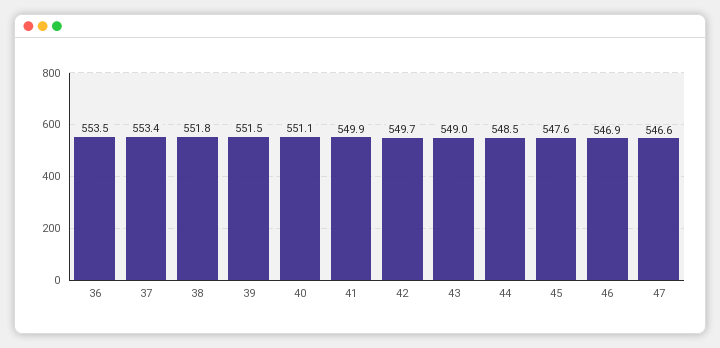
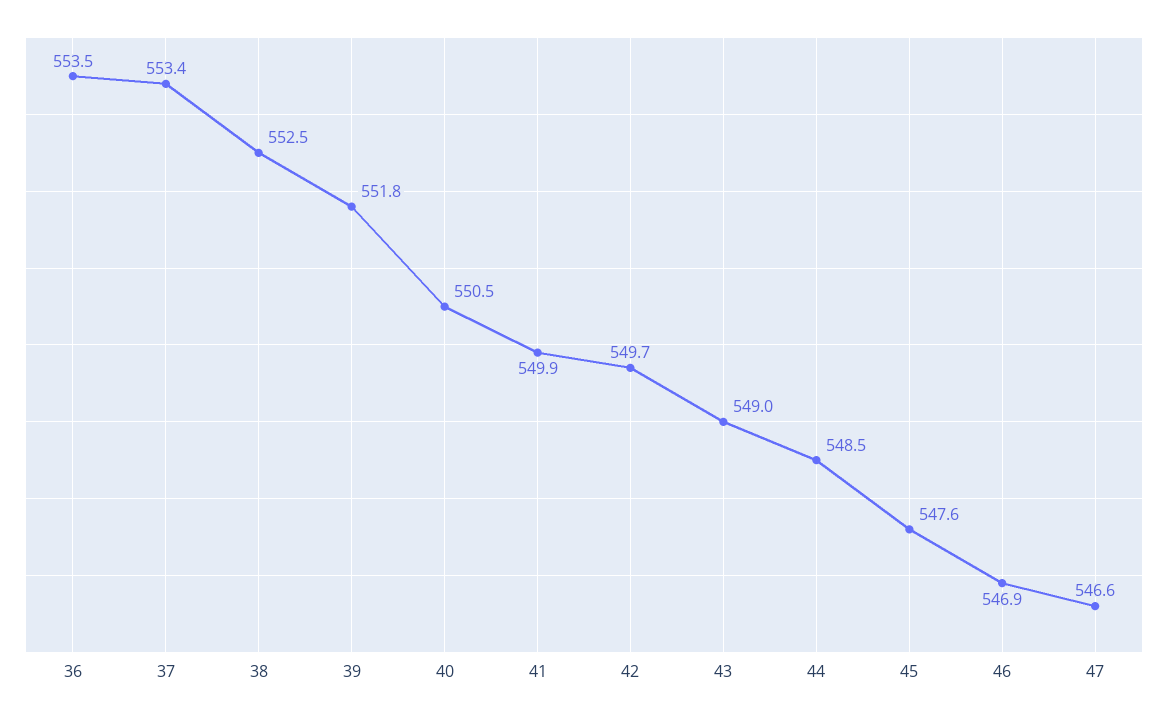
  {
    "36": 553.5,
    "37": 553.4,
-   "38": 551.8,
+   "38": 552.5,
-   "39": 551.5,
+   "39": 551.8,
-   "40": 551.1,
+   "40": 550.5,
    "41": 549.9,
    "42": 549.7,
    "43": 549,
    "44": 548.5,
    "45": 547.6,
    "46": 546.9,
    "47": 546.6
  }

